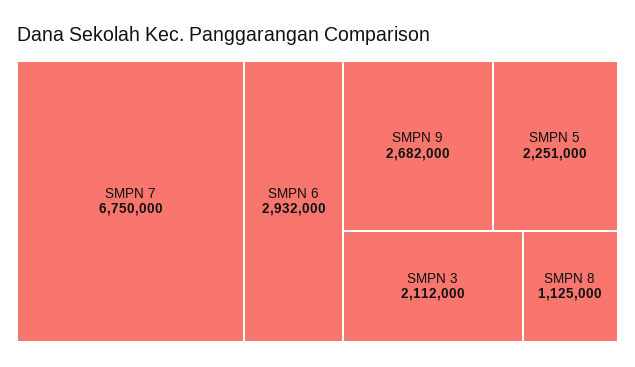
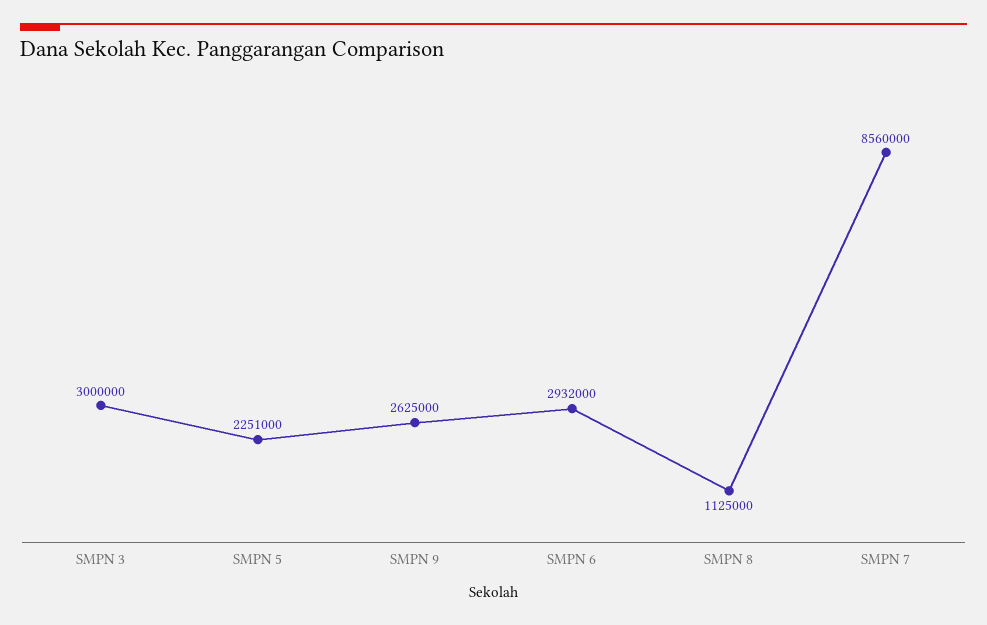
  {
-   "SMPN 7": 6750000,
+   "SMPN 7": 8560000,
    "SMPN 6": 2932000,
-   "SMPN 9": 2682000,
+   "SMPN 9": 2625000,
    "SMPN 5": 2251000,
-   "SMPN 3": 2112000,
+   "SMPN 3": 3000000,
    "SMPN 8": 1125000
  }

